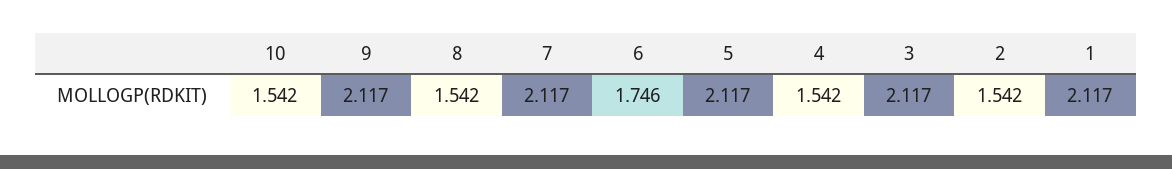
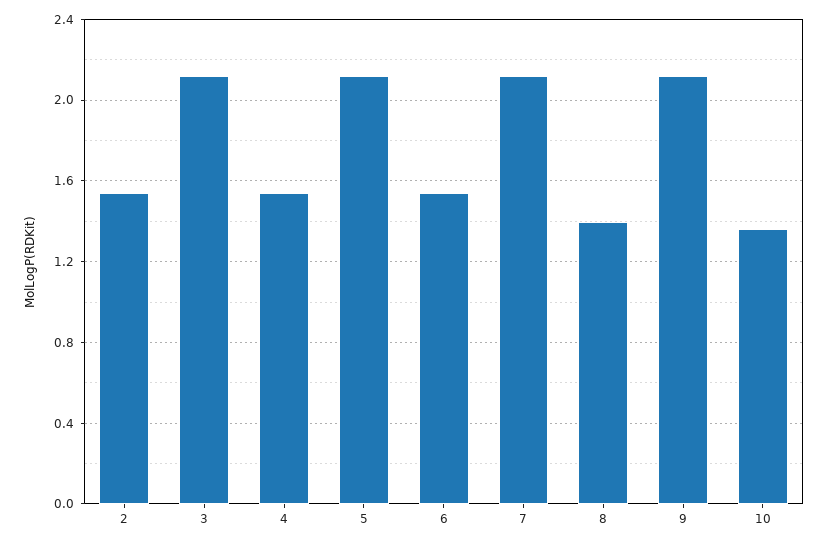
  {
-   "10": 1.542,
+   "10": 1.35,
    "9": 2.117,
-   "8": 1.542,
+   "8": 1.4,
    "7": 2.117,
-   "6": 1.746,
+   "6": 1.55,
    "5": 2.117,
    "4": 1.542,
    "3": 2.117,
-   "2": 1.542,
+   "2": 1.542
-   "1": 2.117
  }

